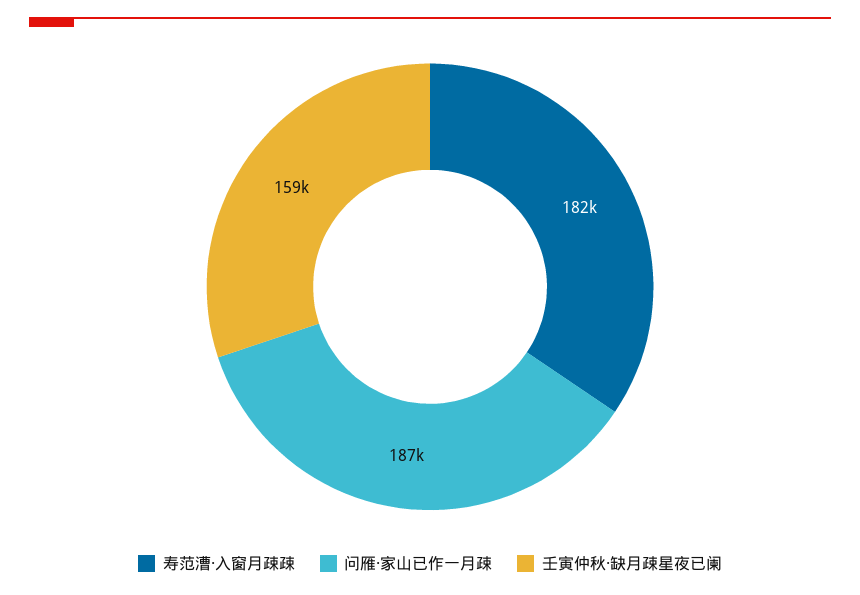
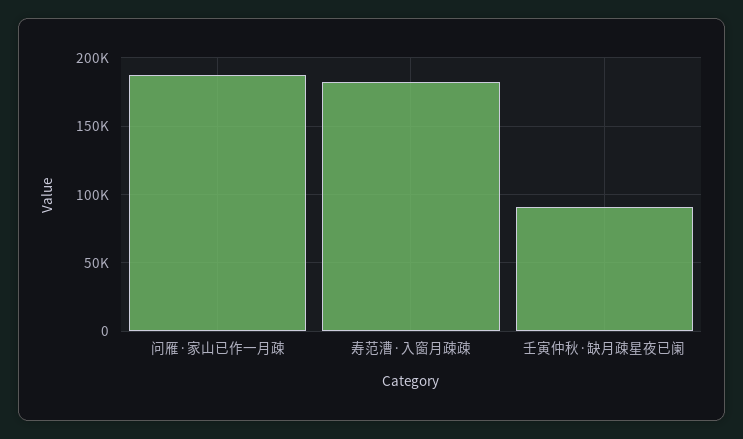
  {
    "寿范漕·入窗月疎疎": 182000,
    "问雁·家山已作一月疎": 187000,
-   "壬寅仲秋·缺月疎星夜已阑": 159000
+   "壬寅仲秋·缺月疎星夜已阑": 90000
  }

